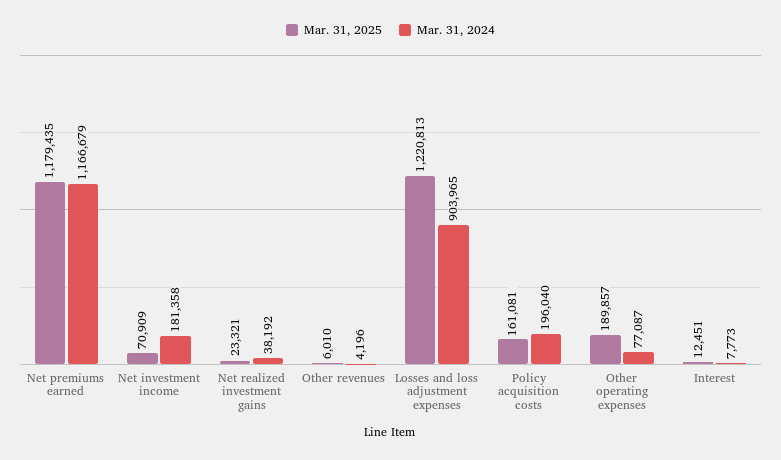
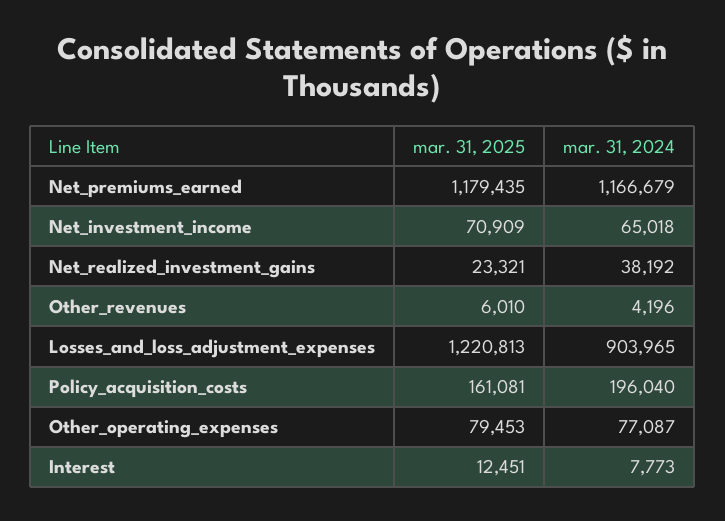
  {
    "Mar. 31, 2025": {
      "Net premiums earned": 1179435,
      "Net investment income": 70909,
      "Net realized investment gains": 23321,
      "Other revenues": 6010,
      "Losses and loss adjustment expenses": 1220813,
      "Policy acquisition costs": 161081,
-     "Other operating expenses": 189857,
+     "Other operating expenses": 79453,
      "Interest": 12451
    },
    "Mar. 31, 2024": {
      "Net premiums earned": 1166679,
-     "Net investment income": 181358,
+     "Net investment income": 65018,
      "Net realized investment gains": 38192,
      "Other revenues": 4196,
      "Losses and loss adjustment expenses": 903965,
      "Policy acquisition costs": 196040,
      "Other operating expenses": 77087,
      "Interest": 7773
    }
  }

